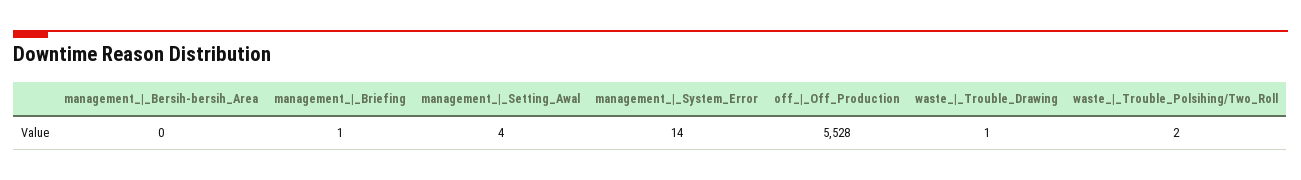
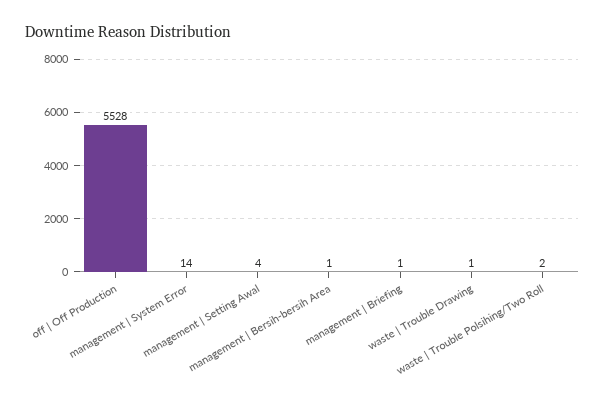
  {
-   "management_|_Bersih-bersih_Area": 0,
+   "management_|_Bersih-bersih_Area": 1,
    "management_|_Briefing": 1,
    "management_|_Setting_Awal": 4,
    "management_|_System_Error": 14,
    "off_|_Off_Production": 5528,
    "waste_|_Trouble_Drawing": 1,
    "waste_|_Trouble_Polsihing/Two_Roll": 2
  }

